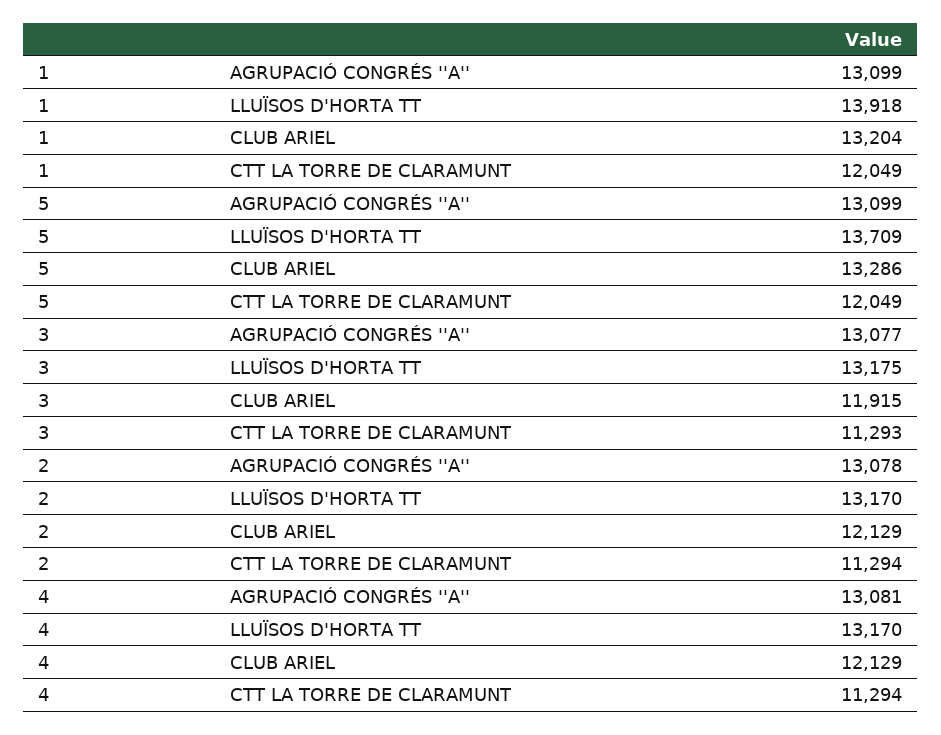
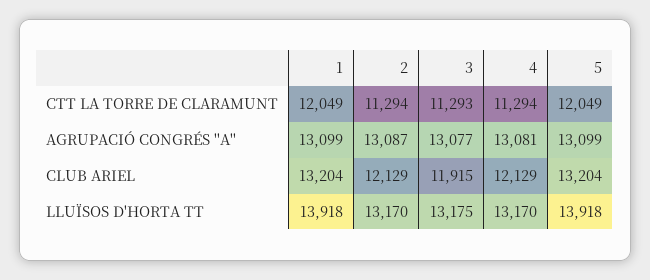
  {
    "1": {
      "AGRUPACIÓ CONGRÉS ''A''": 13099,
      "LLUÏSOS D'HORTA TT": 13918,
      "CLUB ARIEL": 13204,
      "CTT LA TORRE DE CLARAMUNT": 12049
    },
    "5": {
      "AGRUPACIÓ CONGRÉS ''A''": 13099,
-     "LLUÏSOS D'HORTA TT": 13709,
+     "LLUÏSOS D'HORTA TT": 13918,
-     "CLUB ARIEL": 13286,
+     "CLUB ARIEL": 13204,
      "CTT LA TORRE DE CLARAMUNT": 12049
    },
    "3": {
      "AGRUPACIÓ CONGRÉS ''A''": 13077,
      "LLUÏSOS D'HORTA TT": 13175,
      "CLUB ARIEL": 11915,
      "CTT LA TORRE DE CLARAMUNT": 11293
    },
    "2": {
-     "AGRUPACIÓ CONGRÉS ''A''": 13078,
+     "AGRUPACIÓ CONGRÉS ''A''": 13087,
      "LLUÏSOS D'HORTA TT": 13170,
      "CLUB ARIEL": 12129,
      "CTT LA TORRE DE CLARAMUNT": 11294
    },
    "4": {
      "AGRUPACIÓ CONGRÉS ''A''": 13081,
      "LLUÏSOS D'HORTA TT": 13170,
      "CLUB ARIEL": 12129,
      "CTT LA TORRE DE CLARAMUNT": 11294
    }
  }

